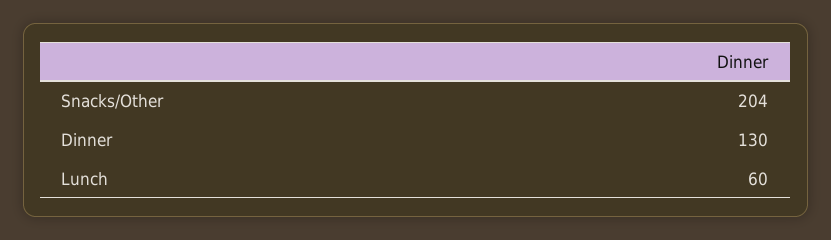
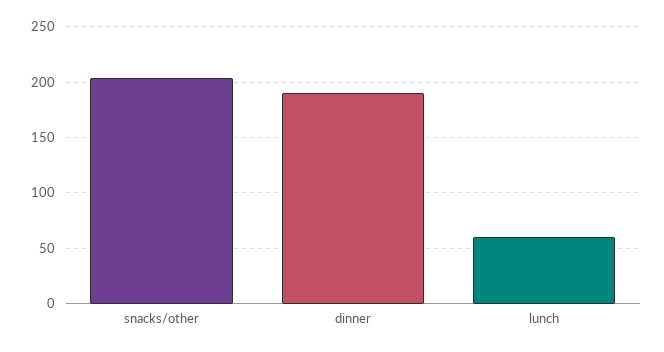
  {
    "Snacks/Other": 204,
-   "Dinner": 130,
+   "Dinner": 190,
    "Lunch": 60
  }

